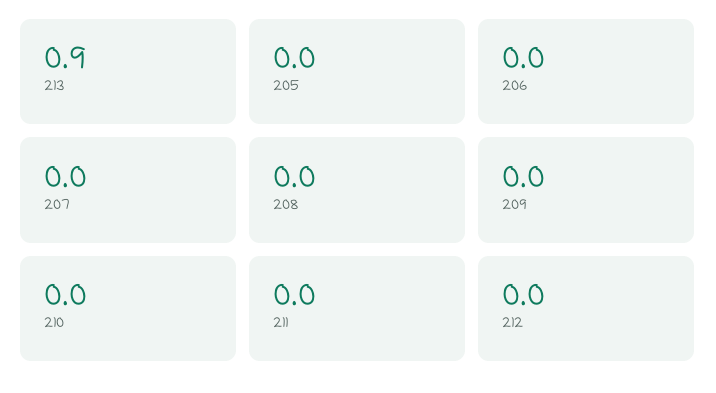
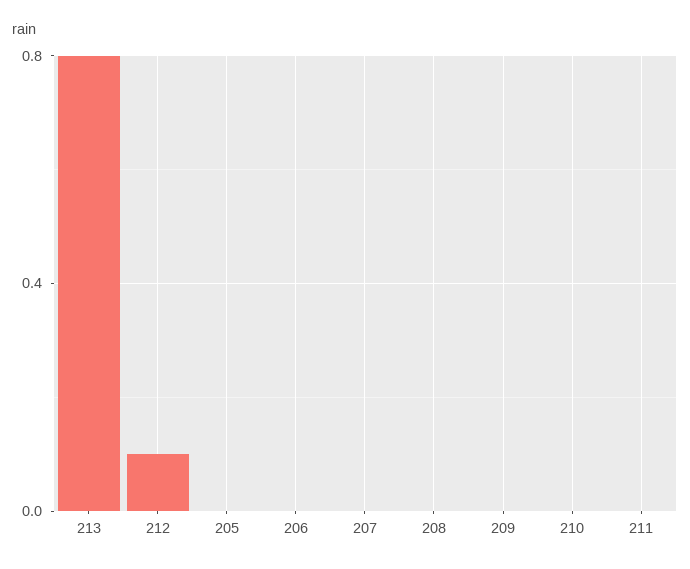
  {
-   "213": 0.9,
+   "213": 0.8,
    "205": 0,
    "206": 0,
    "207": 0,
    "208": 0,
    "209": 0,
    "210": 0,
    "211": 0,
-   "212": 0
+   "212": 0.1
  }

